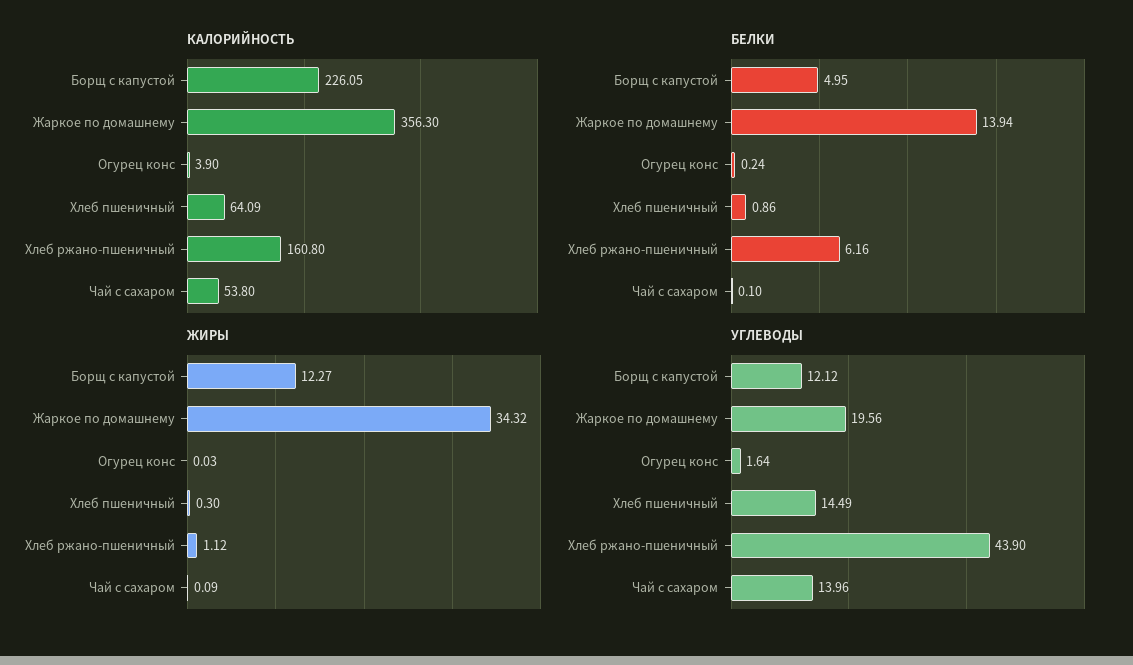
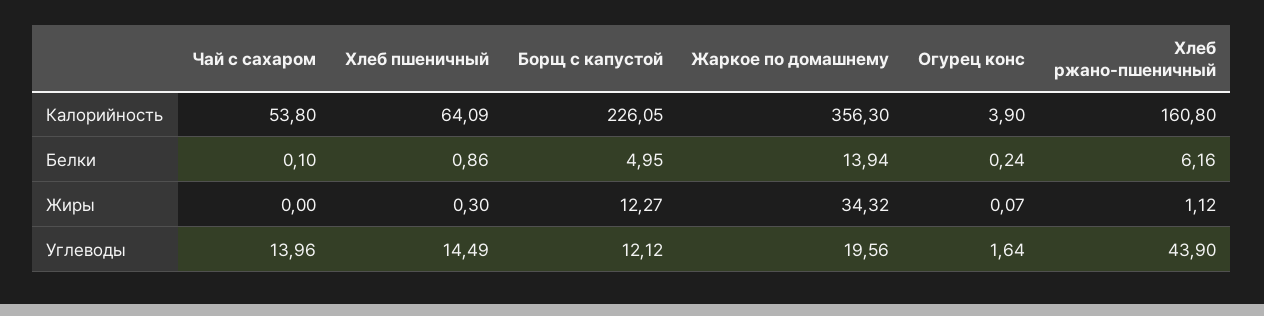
  {
    "КАЛОРИЙНОСТЬ": {
      "Борщ с капустой": 226.05,
      "Жаркое по домашнему": 356.3,
      "Огурец конс": 3.9,
      "Хлеб пшеничный": 64.09,
      "Хлеб ржано-пшеничный": 160.8,
      "Чай с сахаром": 53.8
    },
    "БЕЛКИ": {
      "Борщ с капустой": 4.95,
      "Жаркое по домашнему": 13.94,
      "Огурец конс": 0.24,
      "Хлеб пшеничный": 0.86,
      "Хлеб ржано-пшеничный": 6.16,
      "Чай с сахаром": 0.1
    },
    "ЖИРЫ": {
      "Борщ с капустой": 12.27,
      "Жаркое по домашнему": 34.32,
-     "Огурец конс": 0.03,
+     "Огурец конс": 0.07,
      "Хлеб пшеничный": 0.3,
      "Хлеб ржано-пшеничный": 1.12,
-     "Чай с сахаром": 0.09
+     "Чай с сахаром": 0
    },
    "УГЛЕВОДЫ": {
      "Борщ с капустой": 12.12,
      "Жаркое по домашнему": 19.56,
      "Огурец конс": 1.64,
      "Хлеб пшеничный": 14.49,
      "Хлеб ржано-пшеничный": 43.9,
      "Чай с сахаром": 13.96
    }
  }

